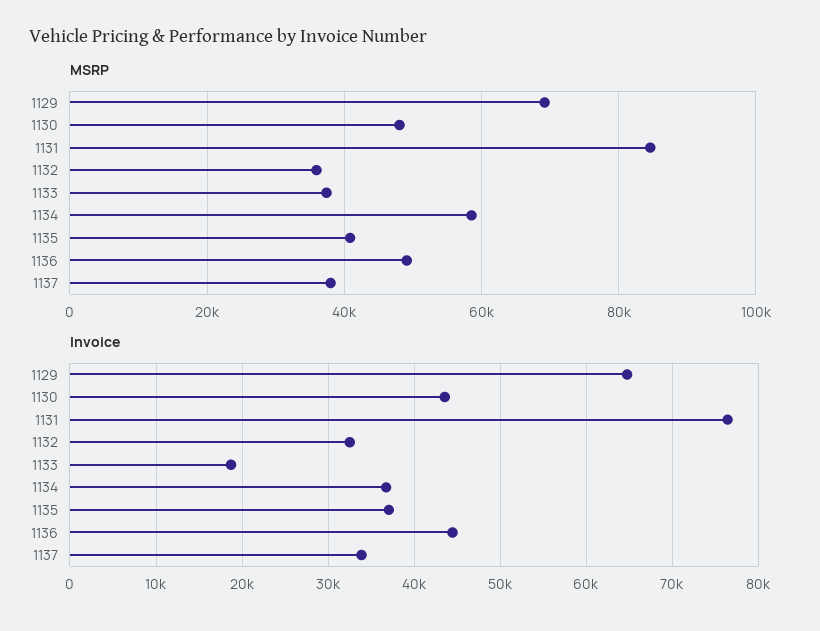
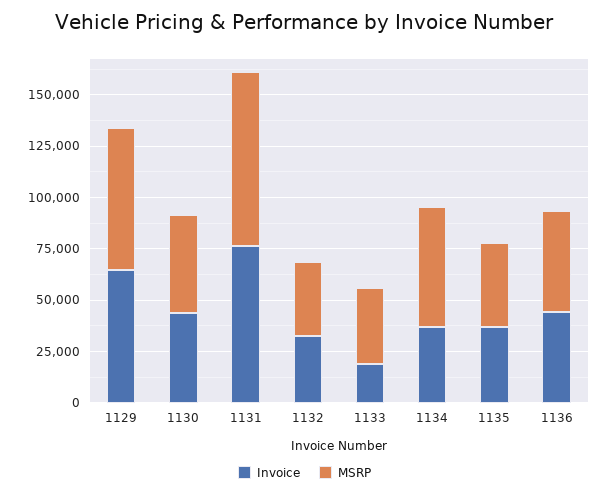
  {
    "MSRP": {
      "1129": 70000,
      "1130": 48000,
      "1131": 84000,
      "1132": 36000,
      "1133": 38000,
      "1134": 58000,
      "1135": 40000,
-     "1136": 50000,
+     "1136": 50000
-     "1137": 38000
    },
    "Invoice": {
      "1129": 65000,
      "1130": 44000,
      "1131": 76000,
      "1132": 33000,
      "1133": 19000,
      "1134": 37000,
      "1135": 37000,
-     "1136": 44000,
+     "1136": 44000
-     "1137": 34000
    }
  }

